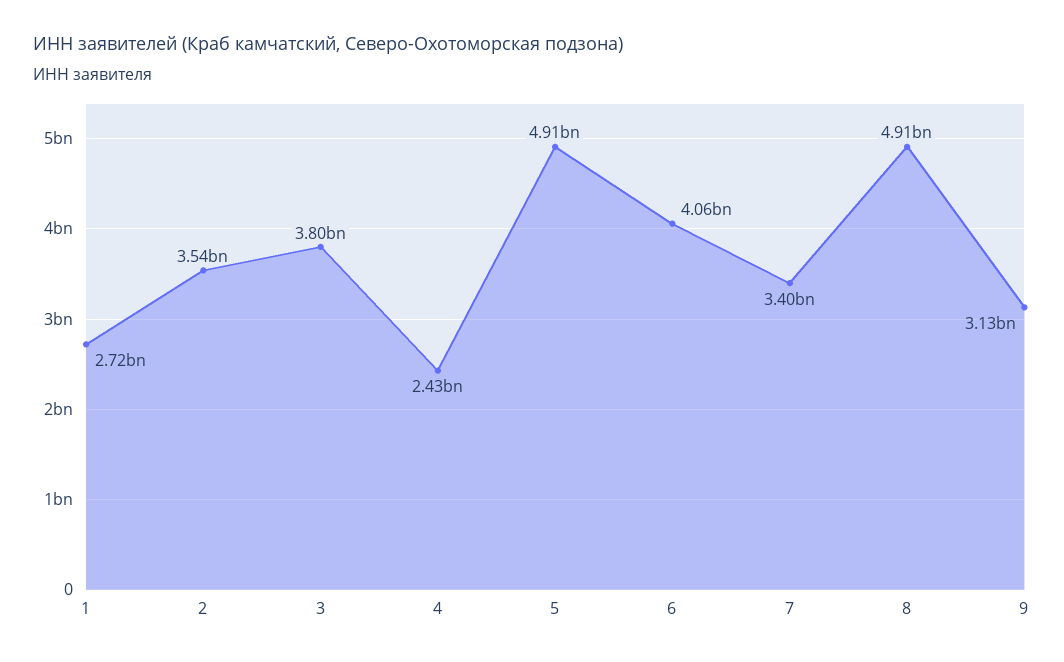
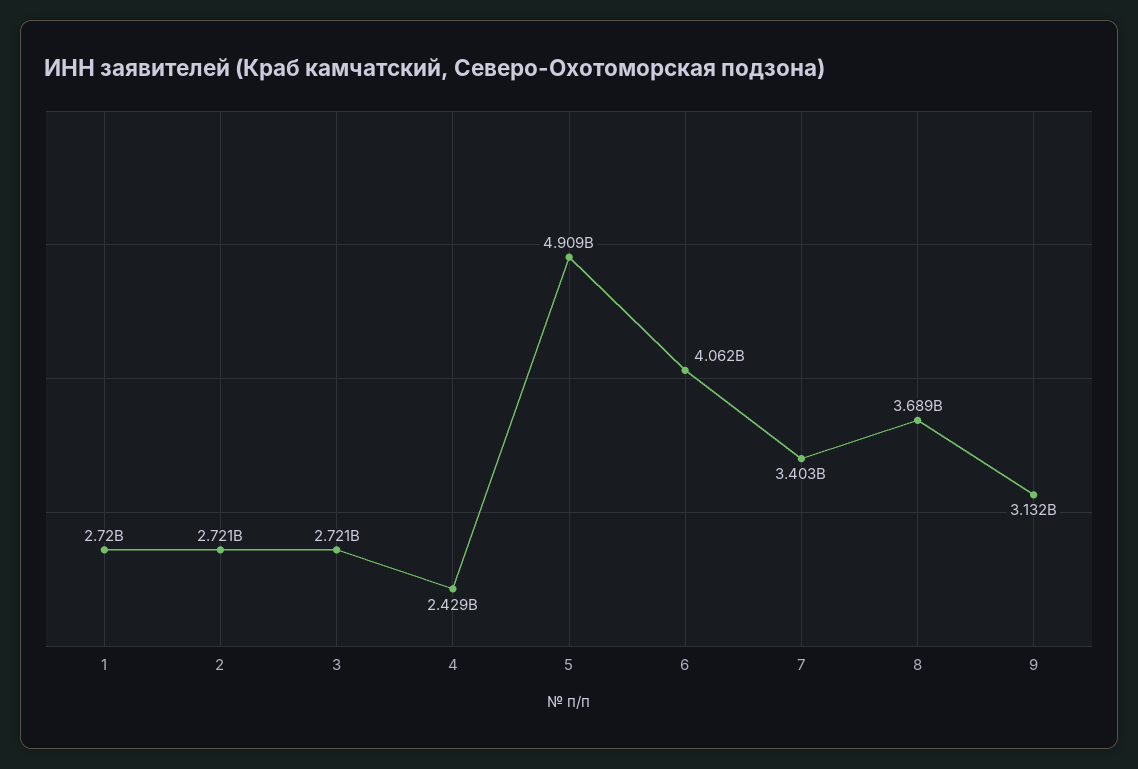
  {
    "1": 2720000000,
-   "2": 3540000000,
+   "2": 2721000000,
-   "3": 3800000000,
+   "3": 2721000000,
    "4": 2429000000,
    "5": 4909000000,
    "6": 4062000000,
    "7": 3403000000,
-   "8": 4910000000,
+   "8": 3689000000,
    "9": 3132000000
  }

